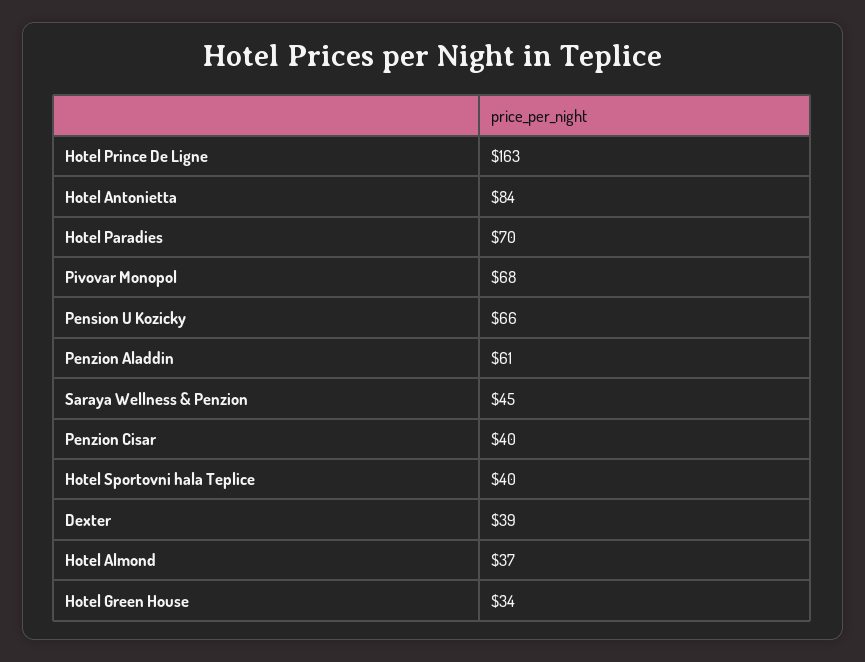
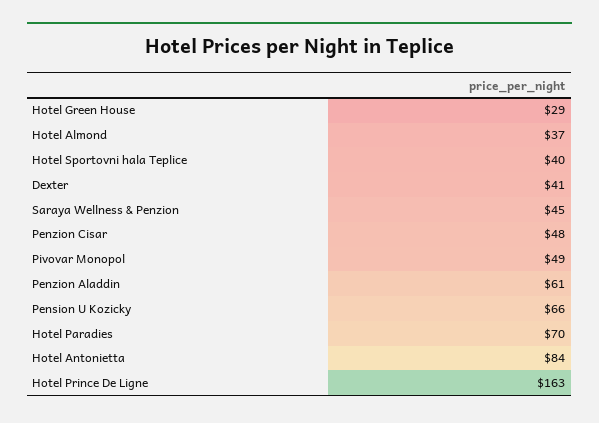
  {
    "Hotel Prince De Ligne": 163,
    "Hotel Antonietta": 84,
    "Hotel Paradies": 70,
-   "Pivovar Monopol": 68,
+   "Pivovar Monopol": 49,
    "Pension U Kozicky": 66,
    "Penzion Aladdin": 61,
    "Saraya Wellness & Penzion": 45,
-   "Penzion Cisar": 40,
+   "Penzion Cisar": 48,
    "Hotel Sportovni hala Teplice": 40,
-   "Dexter": 39,
+   "Dexter": 41,
    "Hotel Almond": 37,
-   "Hotel Green House": 34
+   "Hotel Green House": 29
  }

